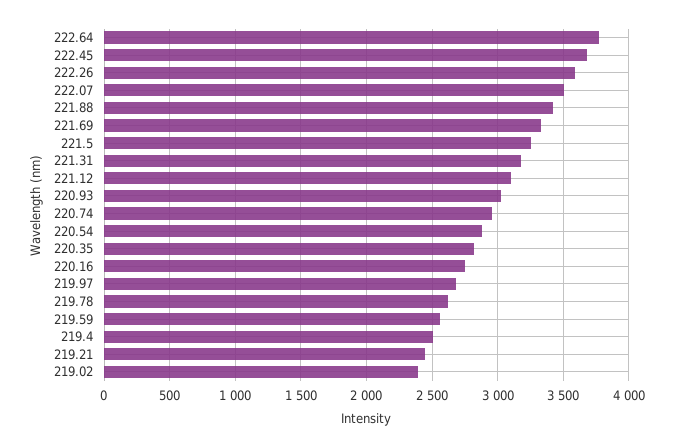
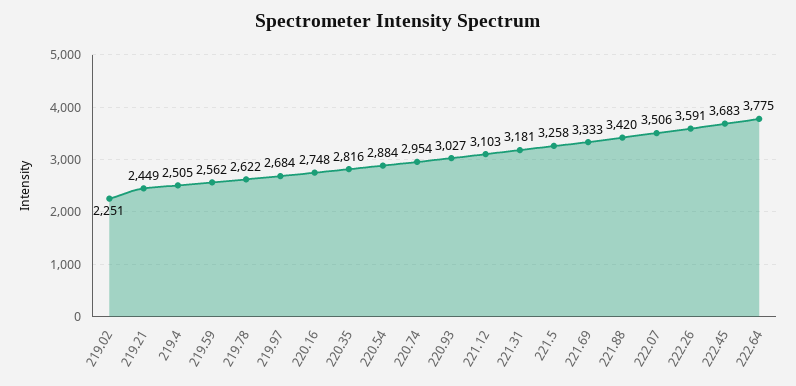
  {
    "222.64": 3775,
    "222.45": 3683,
    "222.26": 3591,
    "222.07": 3506,
    "221.88": 3420,
    "221.69": 3333,
    "221.5": 3258,
    "221.31": 3181,
    "221.12": 3103,
    "220.93": 3027,
    "220.74": 2954,
    "220.54": 2884,
    "220.35": 2816,
    "220.16": 2748,
    "219.97": 2684,
    "219.78": 2622,
    "219.59": 2562,
    "219.4": 2505,
    "219.21": 2449,
-   "219.02": 2400
+   "219.02": 2251
  }

